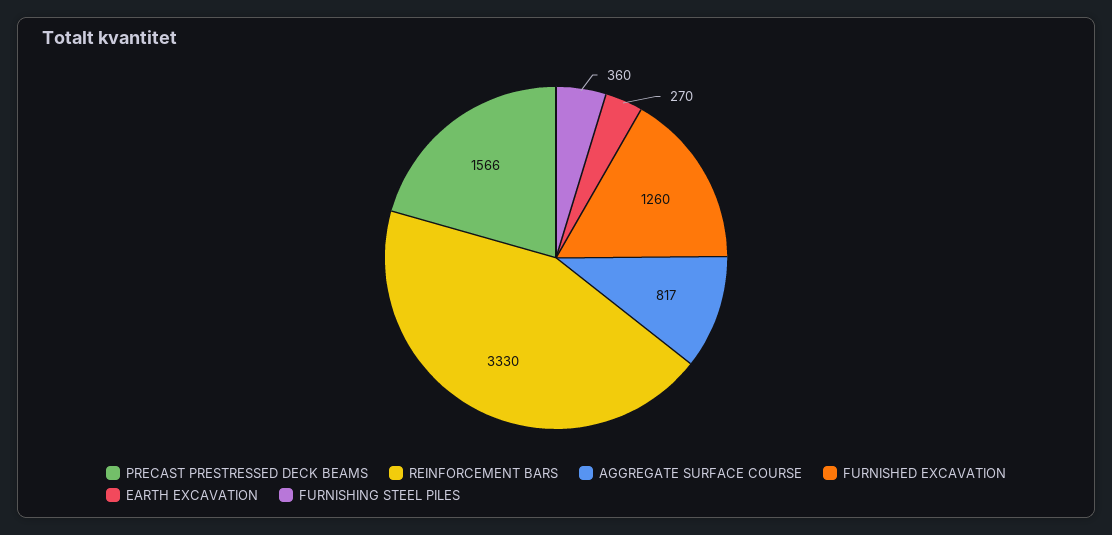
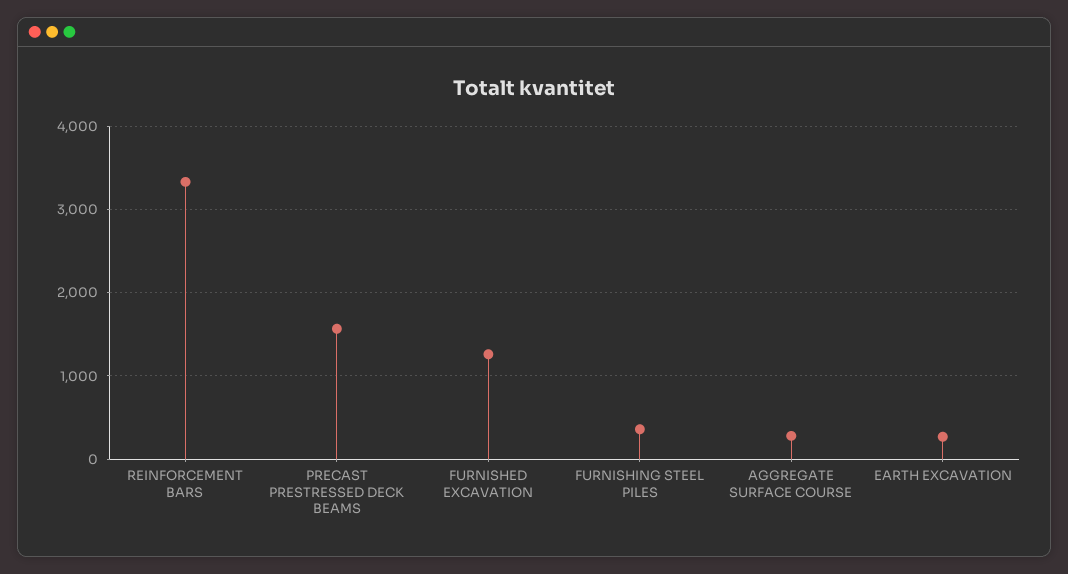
  {
    "PRECAST PRESTRESSED DECK BEAMS": 1566,
    "REINFORCEMENT BARS": 3330,
-   "AGGREGATE SURFACE COURSE": 817,
+   "AGGREGATE SURFACE COURSE": 300,
    "FURNISHED EXCAVATION": 1260,
    "EARTH EXCAVATION": 270,
    "FURNISHING STEEL PILES": 360
  }

